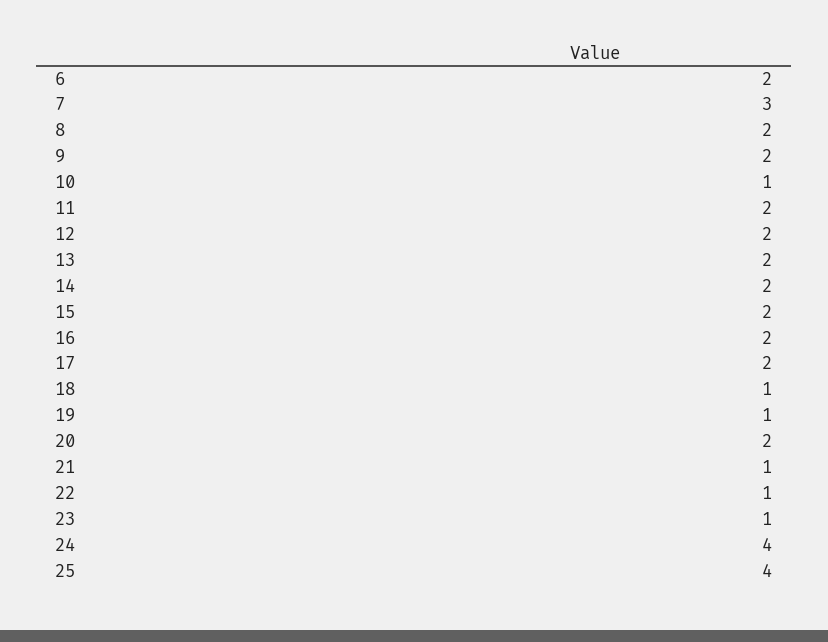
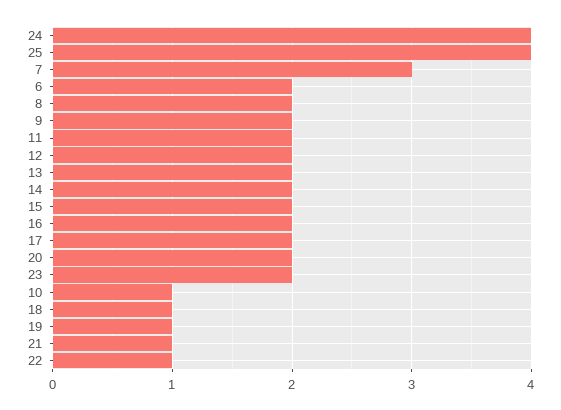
  {
    "6": 2,
    "7": 3,
    "8": 2,
    "9": 2,
    "10": 1,
    "11": 2,
    "12": 2,
    "13": 2,
    "14": 2,
    "15": 2,
    "16": 2,
    "17": 2,
    "18": 1,
    "19": 1,
    "20": 2,
    "21": 1,
    "22": 1,
-   "23": 1,
+   "23": 2,
    "24": 4,
    "25": 4
  }

